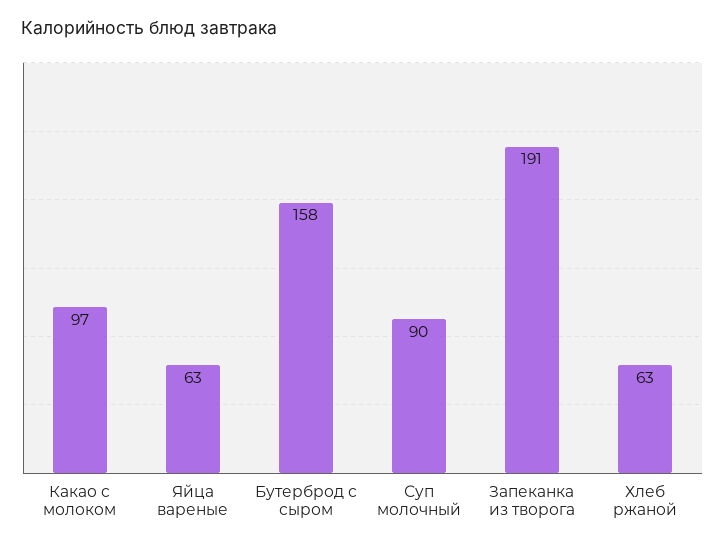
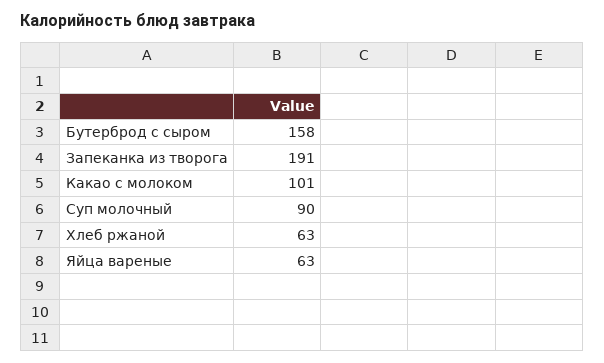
  {
-   "Какао с молоком": 97,
+   "Какао с молоком": 101,
    "Яйца вареные": 63,
    "Бутерброд с сыром": 158,
    "Суп молочный": 90,
    "Запеканка из творога": 191,
    "Хлеб ржаной": 63
  }

